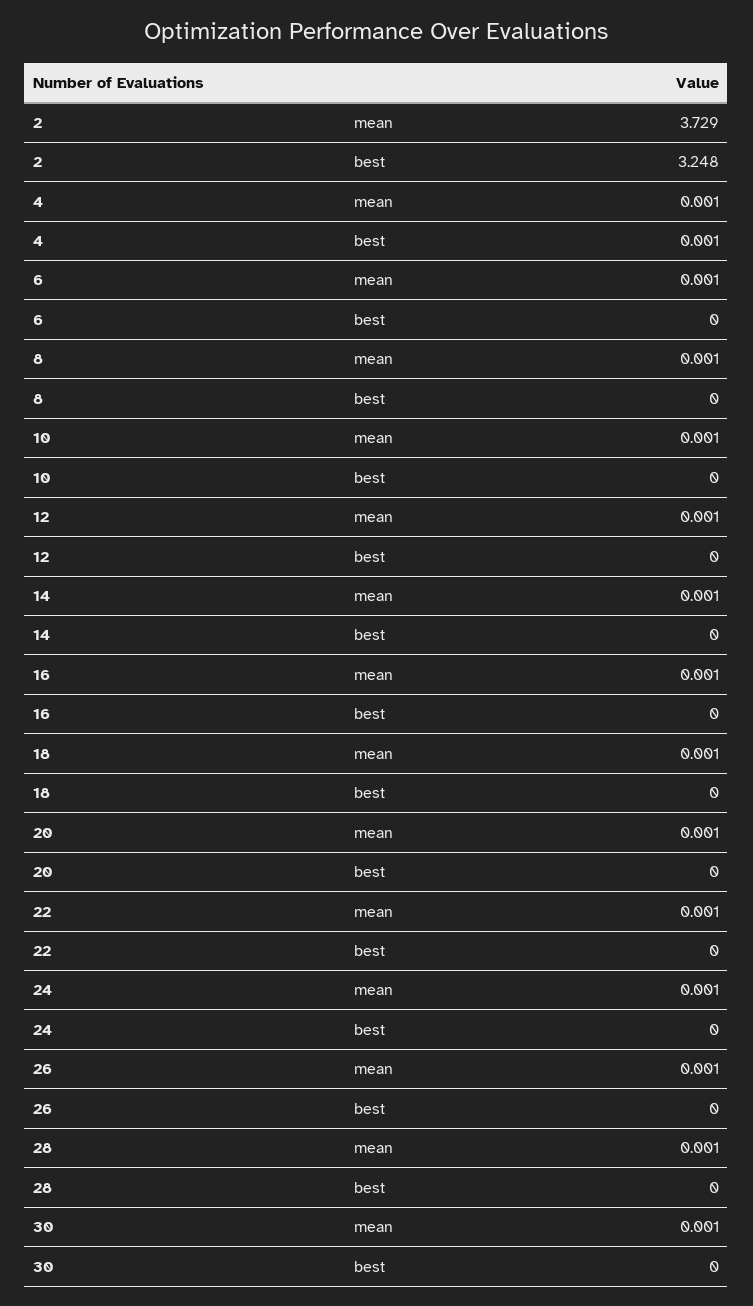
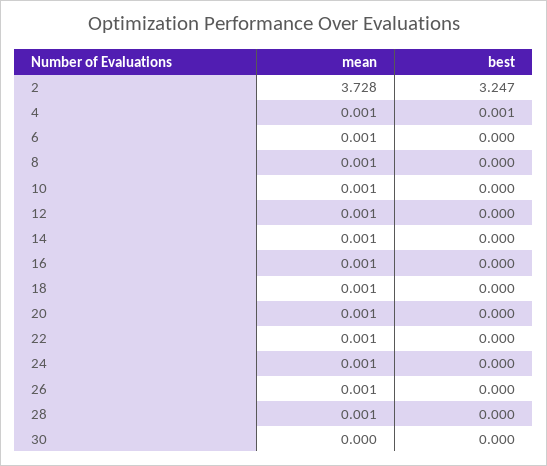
  {
    "2": {
-     "mean": 3.729,
+     "mean": 3.728,
-     "best": 3.248
+     "best": 3.247
    },
    "4": {
      "mean": 0.001,
      "best": 0.001
    },
    "6": {
      "mean": 0.001,
      "best": 0
    },
    "8": {
      "mean": 0.001,
      "best": 0
    },
    "10": {
      "mean": 0.001,
      "best": 0
    },
    "12": {
      "mean": 0.001,
      "best": 0
    },
    "14": {
      "mean": 0.001,
      "best": 0
    },
    "16": {
      "mean": 0.001,
      "best": 0
    },
    "18": {
      "mean": 0.001,
      "best": 0
    },
    "20": {
      "mean": 0.001,
      "best": 0
    },
    "22": {
      "mean": 0.001,
      "best": 0
    },
    "24": {
      "mean": 0.001,
      "best": 0
    },
    "26": {
      "mean": 0.001,
      "best": 0
    },
    "28": {
      "mean": 0.001,
      "best": 0
    },
    "30": {
-     "mean": 0.001,
+     "mean": 0,
      "best": 0
    }
  }

